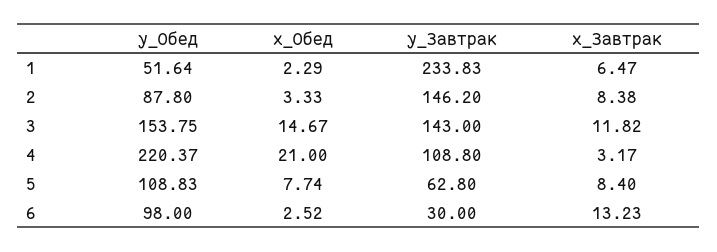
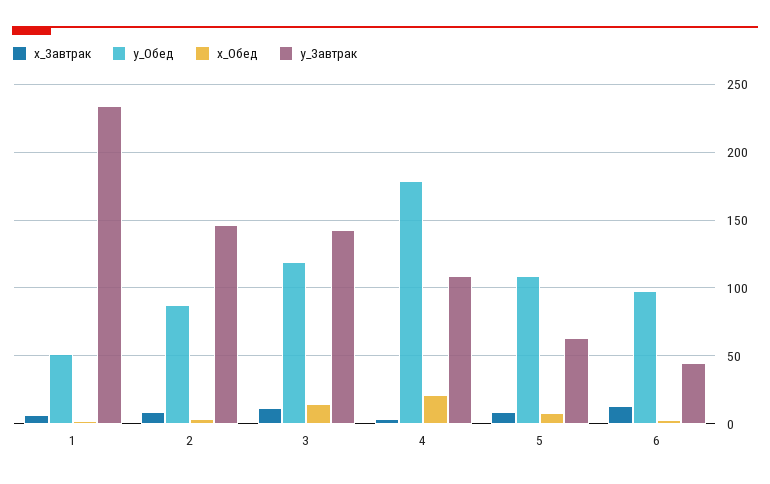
  {
    "y_Обед": {
      "1": 51.64,
      "2": 87.8,
-     "3": 153.75,
+     "3": 120,
-     "4": 220.37,
+     "4": 180,
      "5": 108.83,
      "6": 98
    },
    "x_Обед": {
      "1": 2.29,
      "2": 3.33,
      "3": 14.67,
      "4": 21,
      "5": 7.74,
      "6": 2.52
    },
    "y_Завтрак": {
      "1": 233.83,
      "2": 146.2,
      "3": 143,
      "4": 108.8,
      "5": 62.8,
-     "6": 30
+     "6": 45
    },
    "x_Завтрак": {
      "1": 6.47,
      "2": 8.38,
      "3": 11.82,
      "4": 3.17,
      "5": 8.4,
      "6": 13.23
    }
  }

